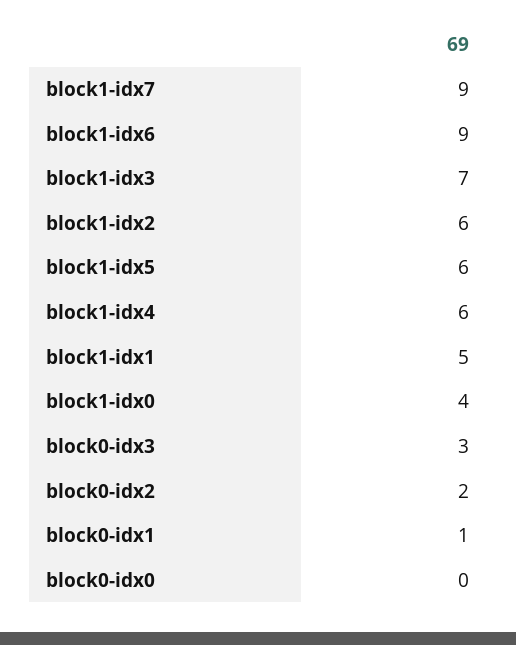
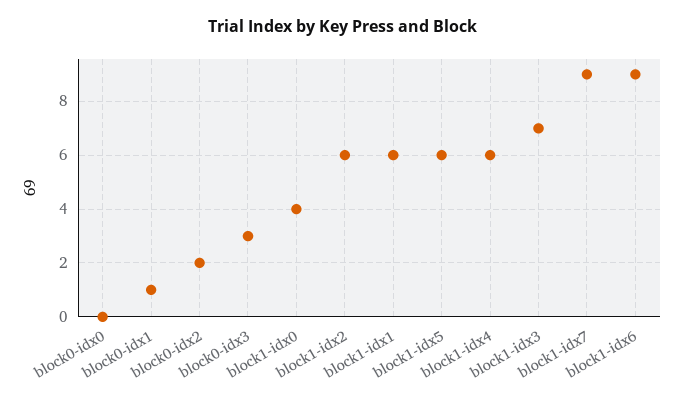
  {
    "block1-idx7": 9,
    "block1-idx6": 9,
    "block1-idx3": 7,
    "block1-idx2": 6,
    "block1-idx5": 6,
    "block1-idx4": 6,
-   "block1-idx1": 5,
+   "block1-idx1": 6,
    "block1-idx0": 4,
    "block0-idx3": 3,
    "block0-idx2": 2,
    "block0-idx1": 1,
    "block0-idx0": 0
  }

